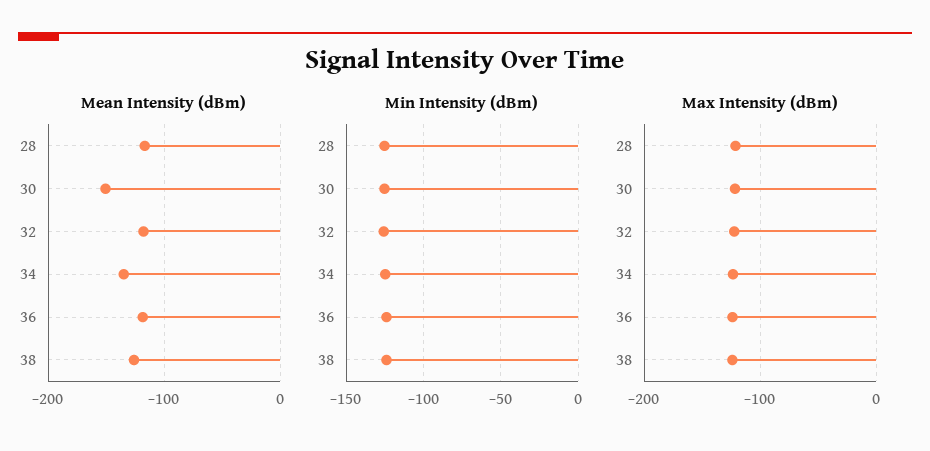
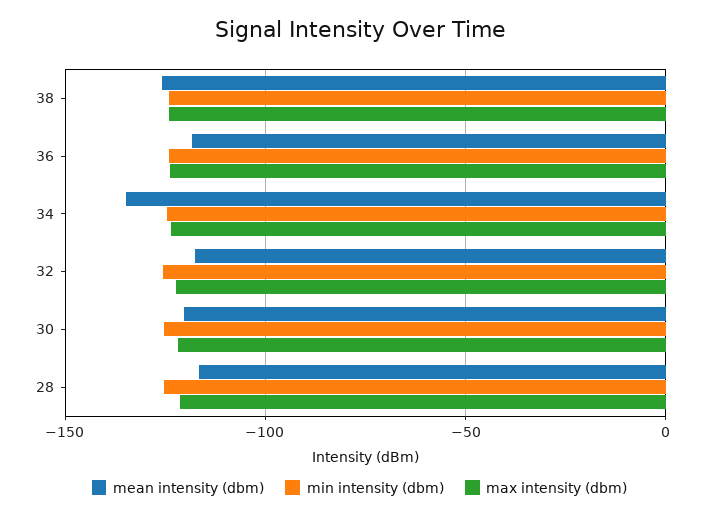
  {
    "Mean Intensity (dBm)": {
      "28": -115,
-     "30": -150,
+     "30": -120,
      "32": -120,
      "34": -135,
      "36": -120,
      "38": -125
    },
    "Min Intensity (dBm)": {
      "28": -125,
      "30": -125,
      "32": -125,
      "34": -125,
      "36": -125,
      "38": -125
    },
    "Max Intensity (dBm)": {
      "28": -120,
      "30": -120,
      "32": -120,
      "34": -125,
      "36": -125,
      "38": -125
    }
  }

